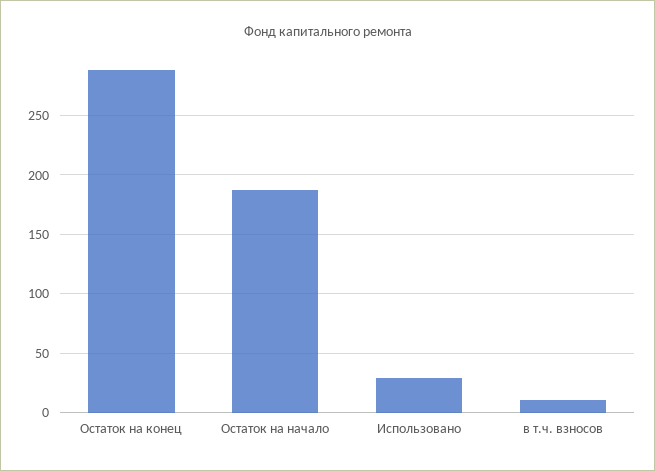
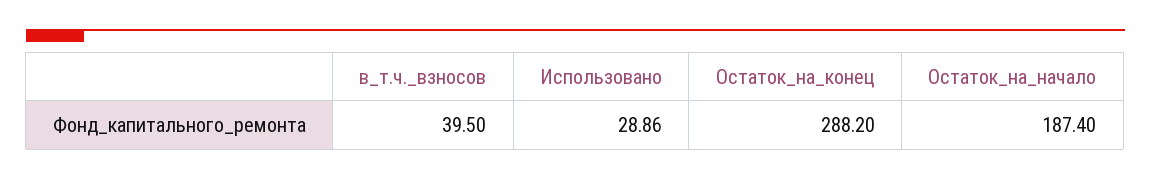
  {
    "Остаток на конец": 288.2,
    "Остаток на начало": 187.4,
    "Использовано": 28.86,
-   "в т.ч. взносов": 10
+   "в т.ч. взносов": 39.5
  }

